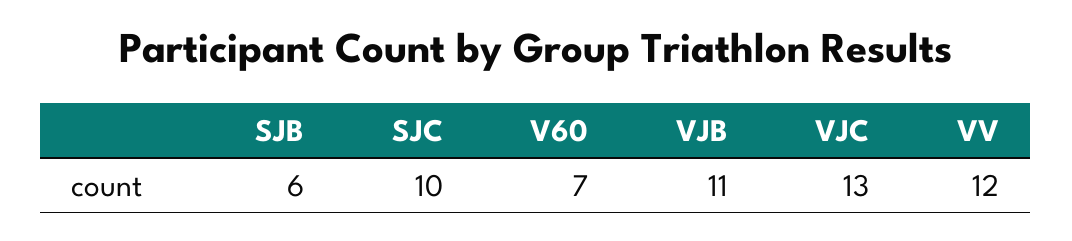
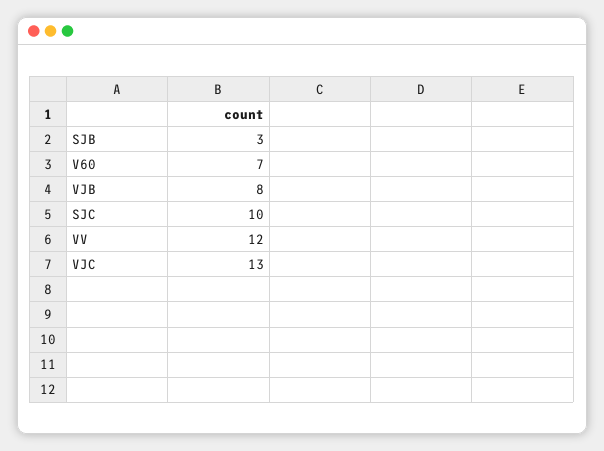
  {
-   "SJB": 6,
+   "SJB": 3,
    "SJC": 10,
    "V60": 7,
-   "VJB": 11,
+   "VJB": 8,
    "VJC": 13,
    "VV": 12
  }

